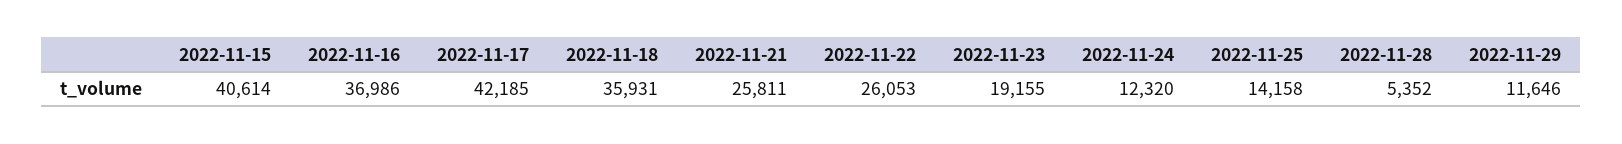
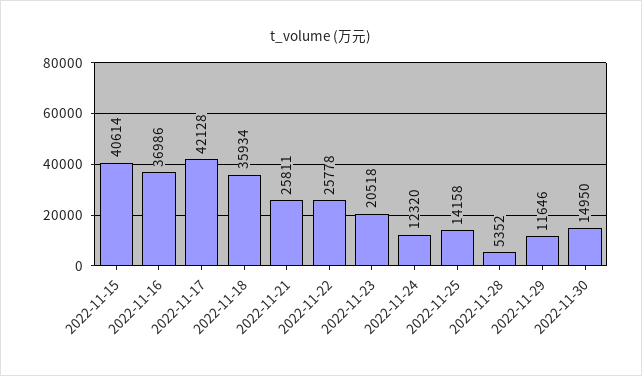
  {
    "2022-11-15": 40614,
    "2022-11-16": 36986,
-   "2022-11-17": 42185,
+   "2022-11-17": 42128,
-   "2022-11-18": 35931,
+   "2022-11-18": 35934,
    "2022-11-21": 25811,
-   "2022-11-22": 26053,
+   "2022-11-22": 25778,
-   "2022-11-23": 19155,
+   "2022-11-23": 20518,
    "2022-11-24": 12320,
    "2022-11-25": 14158,
    "2022-11-28": 5352,
-   "2022-11-29": 11646
+   "2022-11-29": 11646,
+   "2022-11-30": 14950
  }

